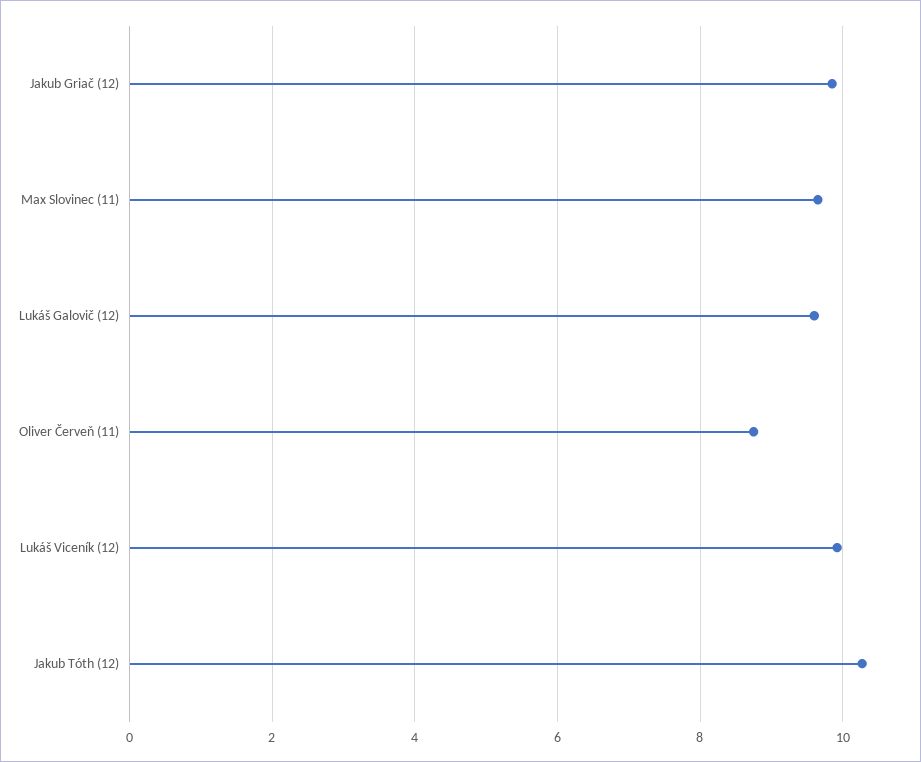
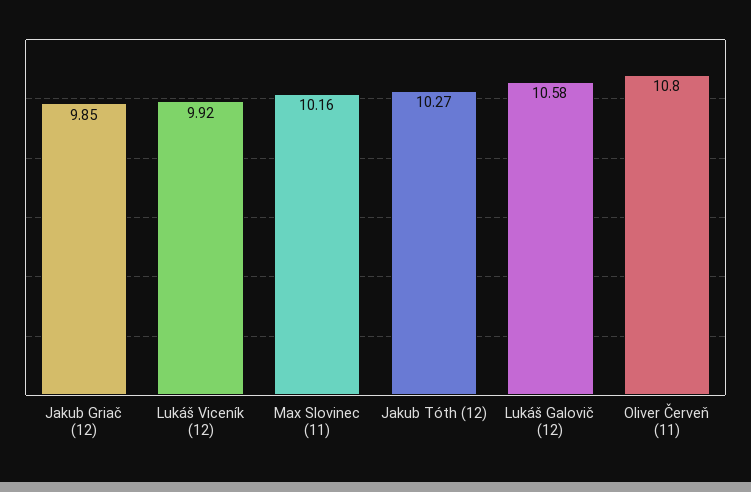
  {
    "Jakub Griač (12)": 9.85,
-   "Max Slovinec (11)": 9.6,
+   "Max Slovinec (11)": 10.16,
-   "Lukáš Galovič (12)": 9.6,
+   "Lukáš Galovič (12)": 10.58,
-   "Oliver Červeň (11)": 8.8,
+   "Oliver Červeň (11)": 10.8,
    "Lukáš Viceník (12)": 9.92,
    "Jakub Tóth (12)": 10.27
  }

